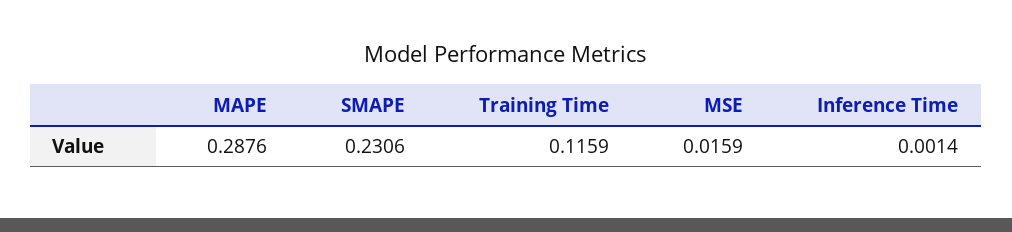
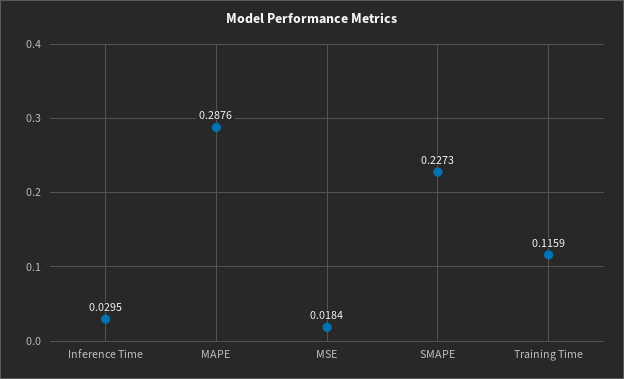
  {
    "MAPE": 0.2876,
-   "SMAPE": 0.2306,
+   "SMAPE": 0.2273,
    "Training Time": 0.1159,
-   "MSE": 0.0159,
+   "MSE": 0.0184,
-   "Inference Time": 0.0014
+   "Inference Time": 0.0295
  }

